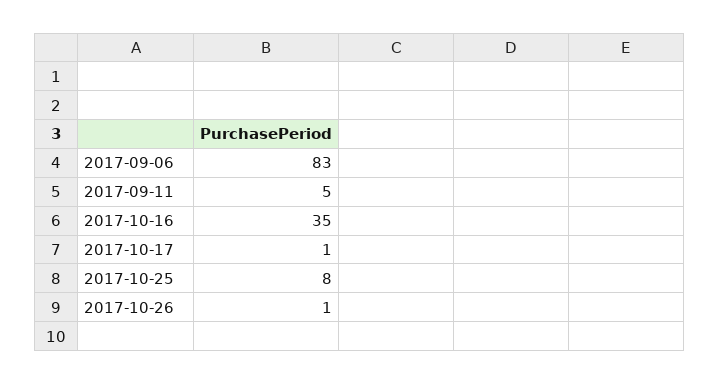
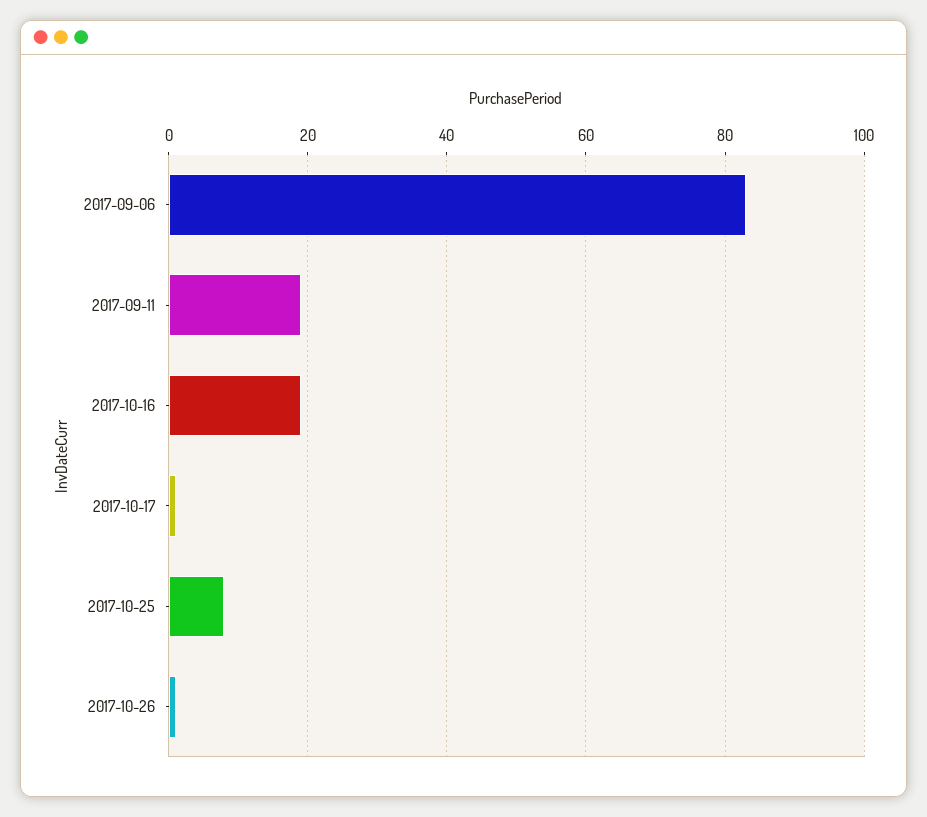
  {
    "2017-09-06": 83,
-   "2017-09-11": 5,
+   "2017-09-11": 20,
-   "2017-10-16": 35,
+   "2017-10-16": 20,
    "2017-10-17": 1,
    "2017-10-25": 8,
    "2017-10-26": 1
  }

